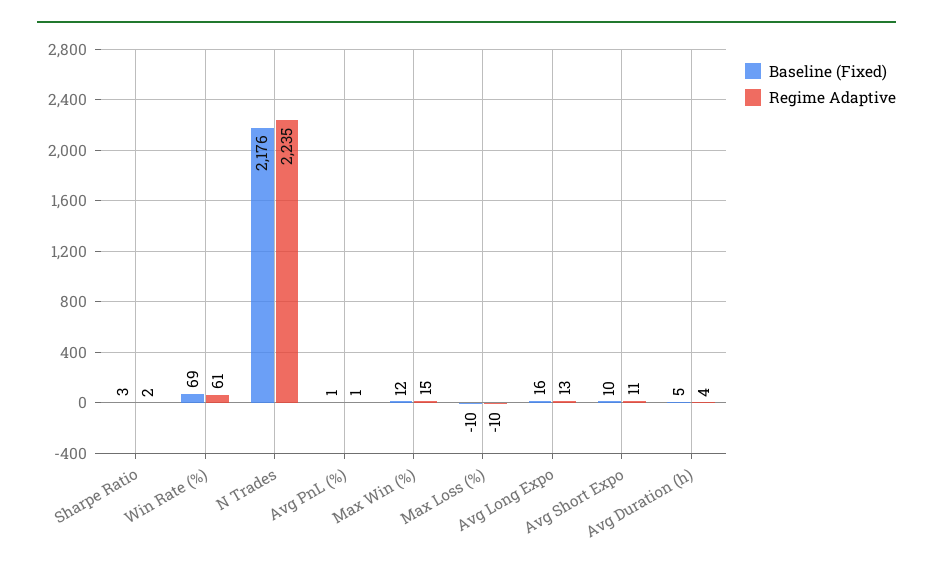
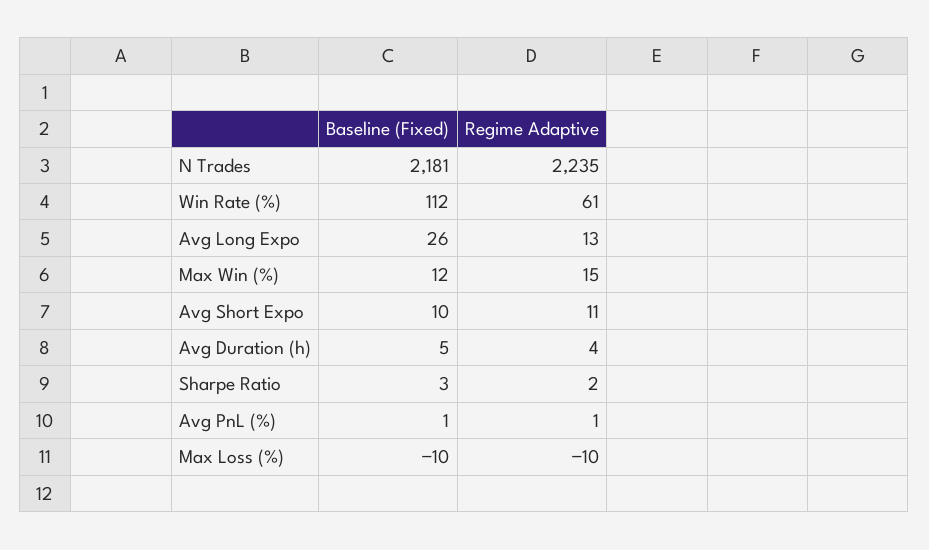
  {
    "Baseline (Fixed)": {
      "Sharpe Ratio": 3,
-     "Win Rate (%)": 69,
+     "Win Rate (%)": 112,
-     "N Trades": 2176,
+     "N Trades": 2181,
      "Avg PnL (%)": 1,
      "Max Win (%)": 12,
      "Max Loss (%)": -10,
-     "Avg Long Expo": 16,
+     "Avg Long Expo": 26,
      "Avg Short Expo": 10,
      "Avg Duration (h)": 5
    },
    "Regime Adaptive": {
      "Sharpe Ratio": 2,
      "Win Rate (%)": 61,
      "N Trades": 2235,
      "Avg PnL (%)": 1,
      "Max Win (%)": 15,
      "Max Loss (%)": -10,
      "Avg Long Expo": 13,
      "Avg Short Expo": 11,
      "Avg Duration (h)": 4
    }
  }

